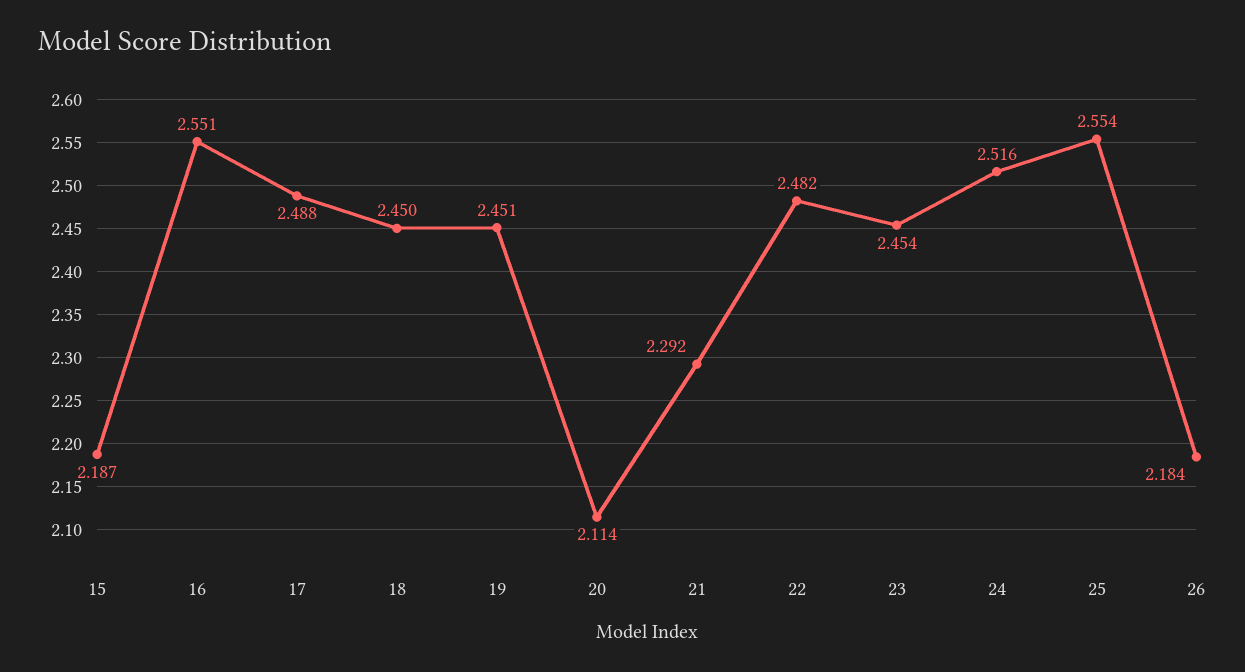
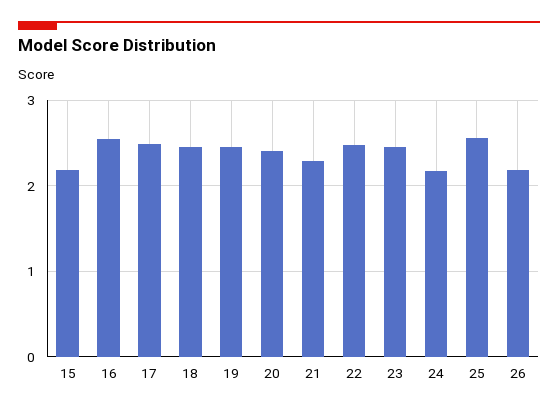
  {
    "15": 2.187,
    "16": 2.551,
    "17": 2.488,
    "18": 2.45,
    "19": 2.451,
-   "20": 2.114,
+   "20": 2.4,
    "21": 2.292,
    "22": 2.482,
    "23": 2.454,
-   "24": 2.516,
+   "24": 2.2,
    "25": 2.554,
    "26": 2.184
  }

